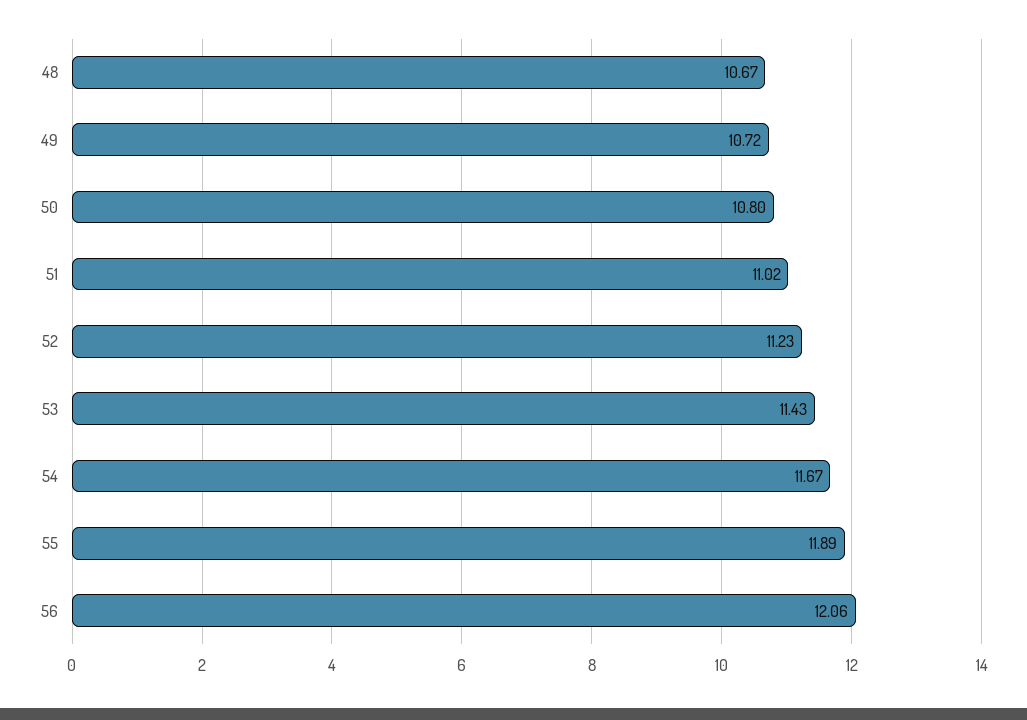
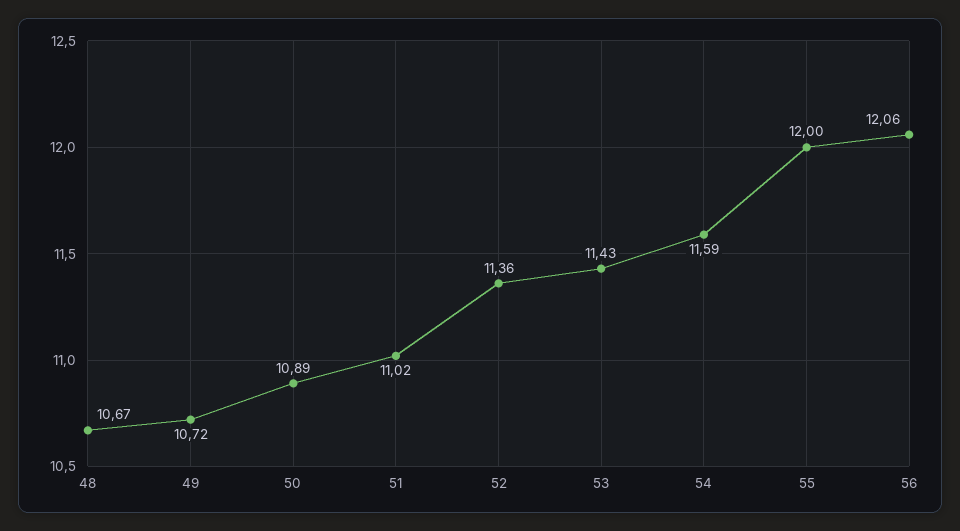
  {
    "48": 10.67,
    "49": 10.72,
-   "50": 10.8,
+   "50": 10.89,
    "51": 11.02,
-   "52": 11.23,
+   "52": 11.36,
    "53": 11.43,
-   "54": 11.67,
+   "54": 11.59,
-   "55": 11.89,
+   "55": 12,
    "56": 12.06
  }

